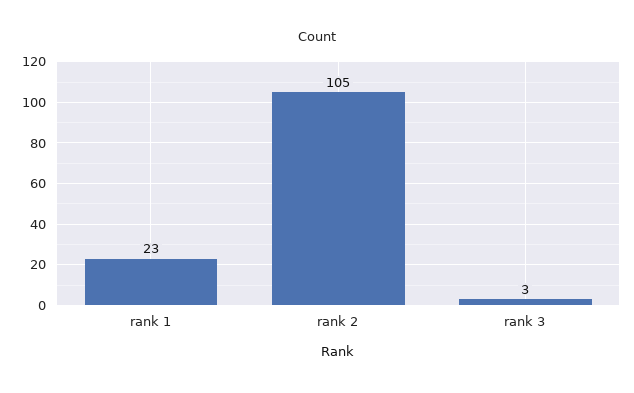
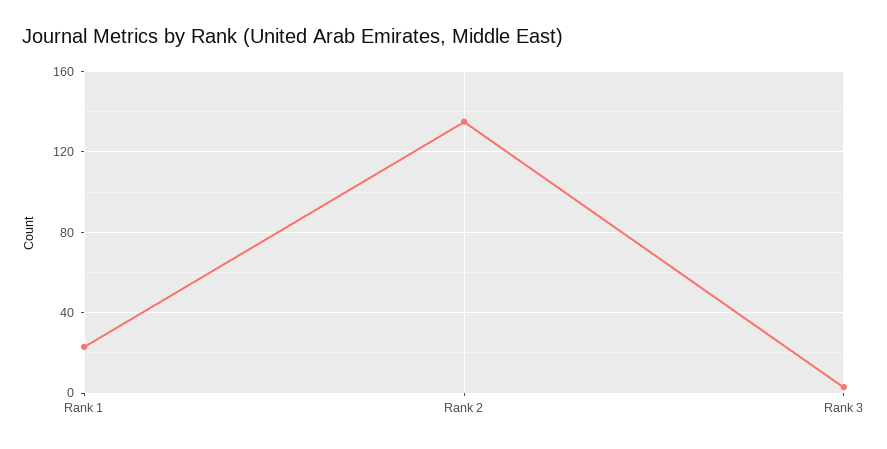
  {
    "rank 1": 23,
-   "rank 2": 105,
+   "rank 2": 135,
    "rank 3": 3
  }

